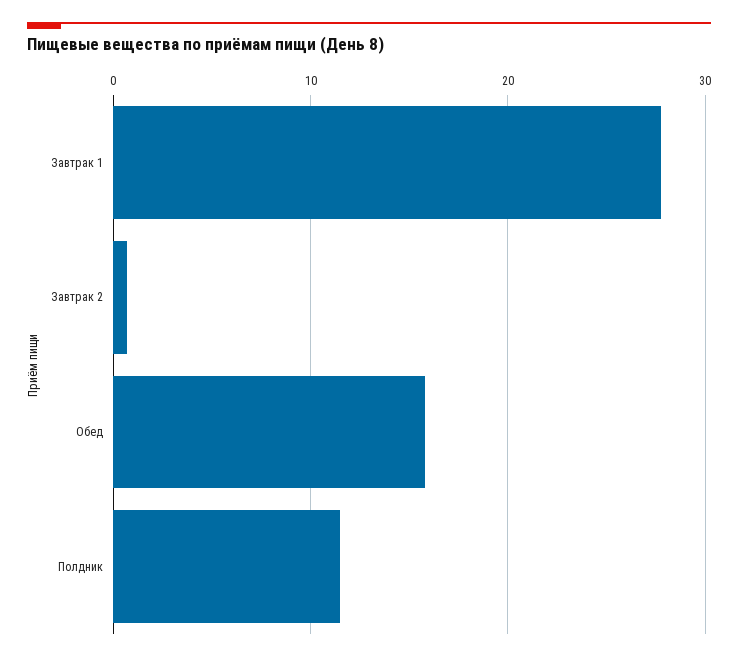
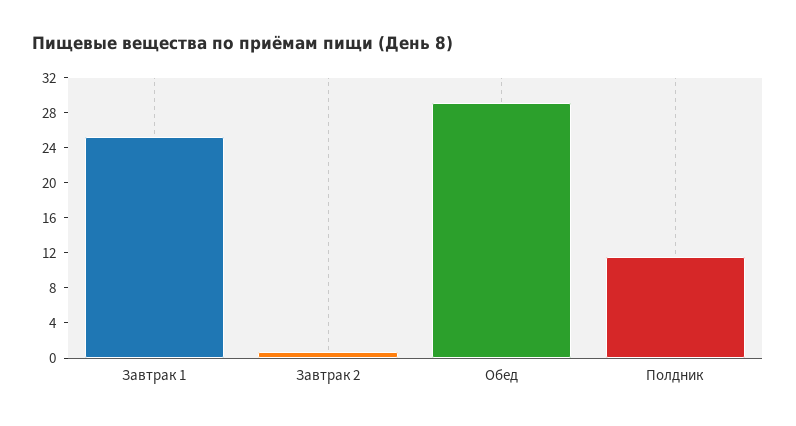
  {
-   "Завтрак 1": 28,
+   "Завтрак 1": 25,
    "Завтрак 2": 1,
-   "Обед": 16,
+   "Обед": 29,
    "Полдник": 11
  }

